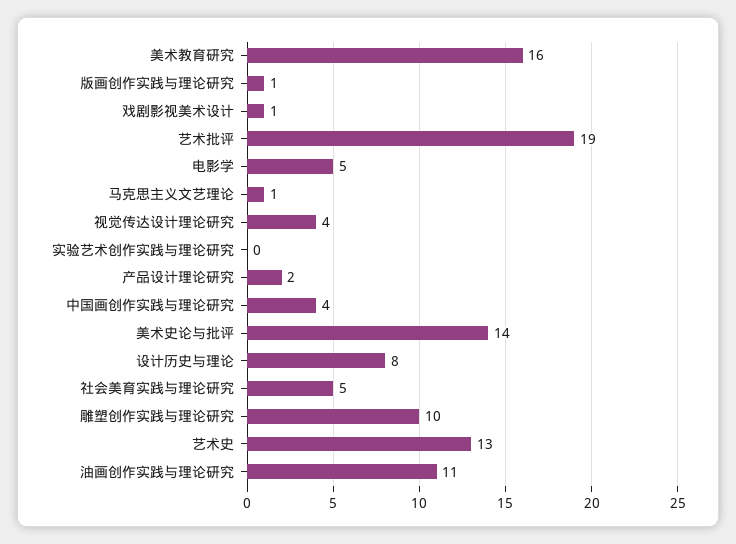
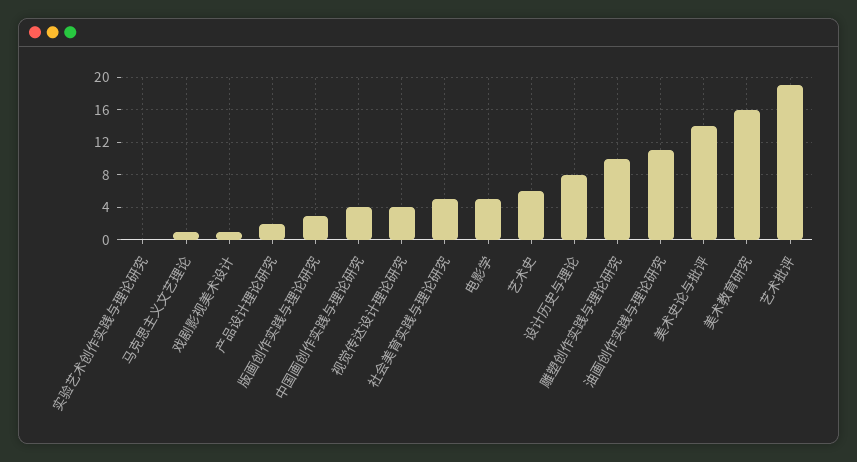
  {
    "美术教育研究": 16,
-   "版画创作实践与理论研究": 1,
+   "版画创作实践与理论研究": 3,
    "戏剧影视美术设计": 1,
    "艺术批评": 19,
    "电影学": 5,
    "马克思主义文艺理论": 1,
    "视觉传达设计理论研究": 4,
    "实验艺术创作实践与理论研究": 0,
    "产品设计理论研究": 2,
    "中国画创作实践与理论研究": 4,
    "美术史论与批评": 14,
    "设计历史与理论": 8,
    "社会美育实践与理论研究": 5,
    "雕塑创作实践与理论研究": 10,
-   "艺术史": 13,
+   "艺术史": 6,
    "油画创作实践与理论研究": 11
  }

